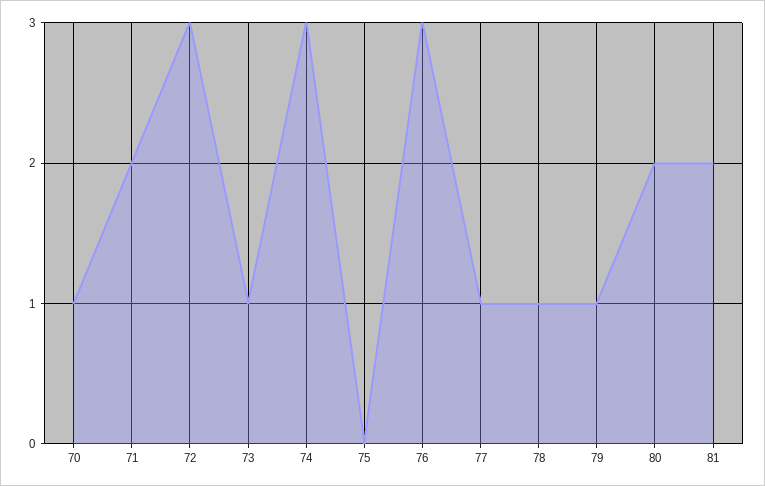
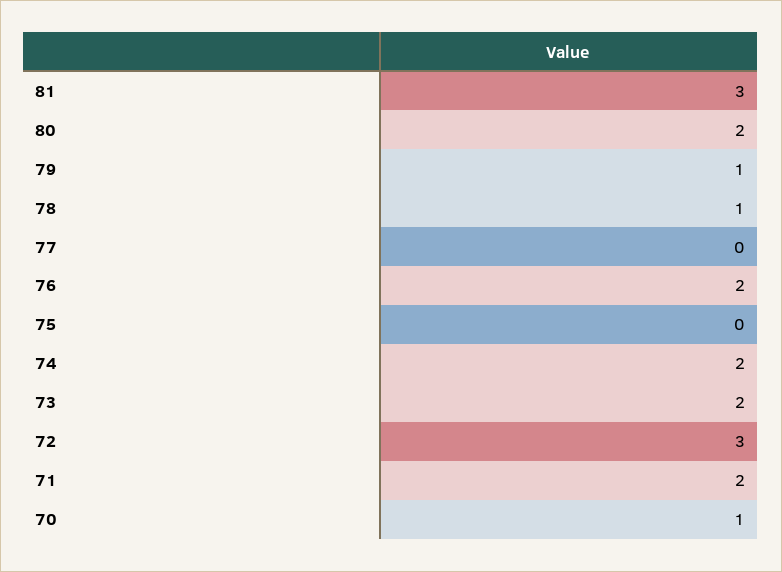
  {
    "70": 1,
    "71": 2,
    "72": 3,
-   "73": 1,
+   "73": 2,
-   "74": 3,
+   "74": 2,
    "75": 0,
-   "76": 3,
+   "76": 2,
-   "77": 1,
+   "77": 0,
    "78": 1,
    "79": 1,
    "80": 2,
-   "81": 2
+   "81": 3
  }

